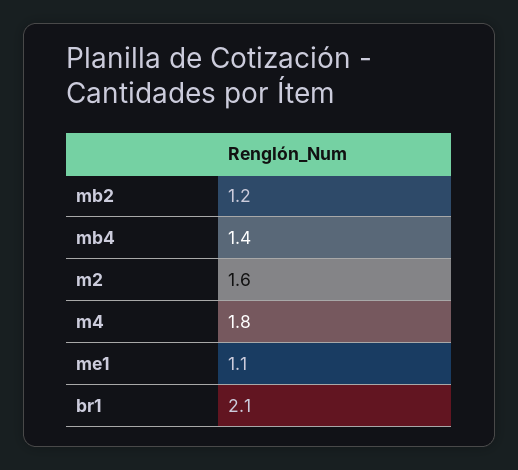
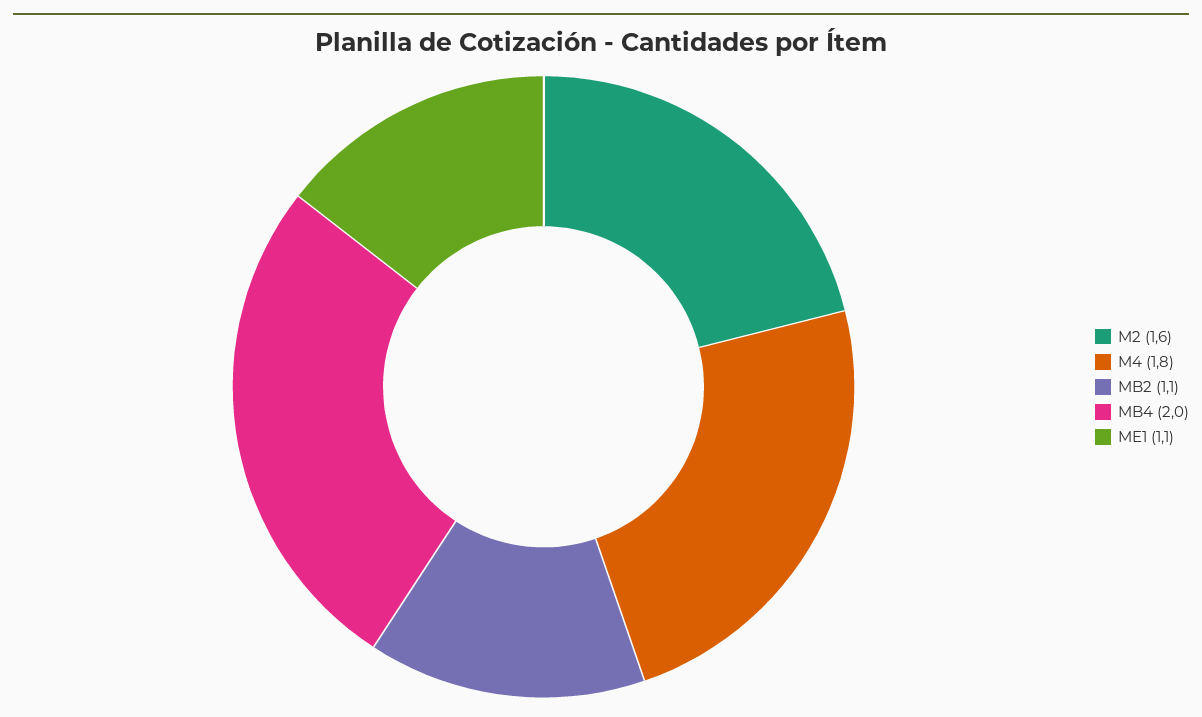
  {
-   "mb2": 1.2,
+   "mb2": 1.1,
-   "mb4": 1.4,
+   "mb4": 2,
    "m2": 1.6,
    "m4": 1.8,
-   "me1": 1.1,
+   "me1": 1.1
-   "br1": 2.1
  }

